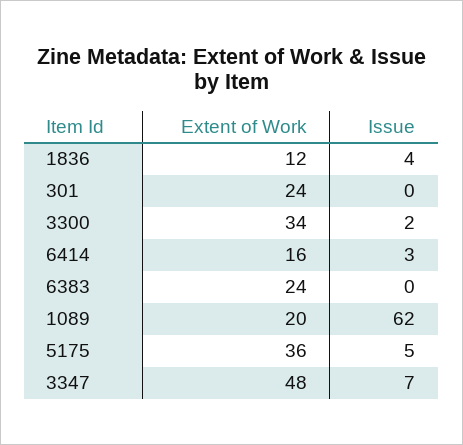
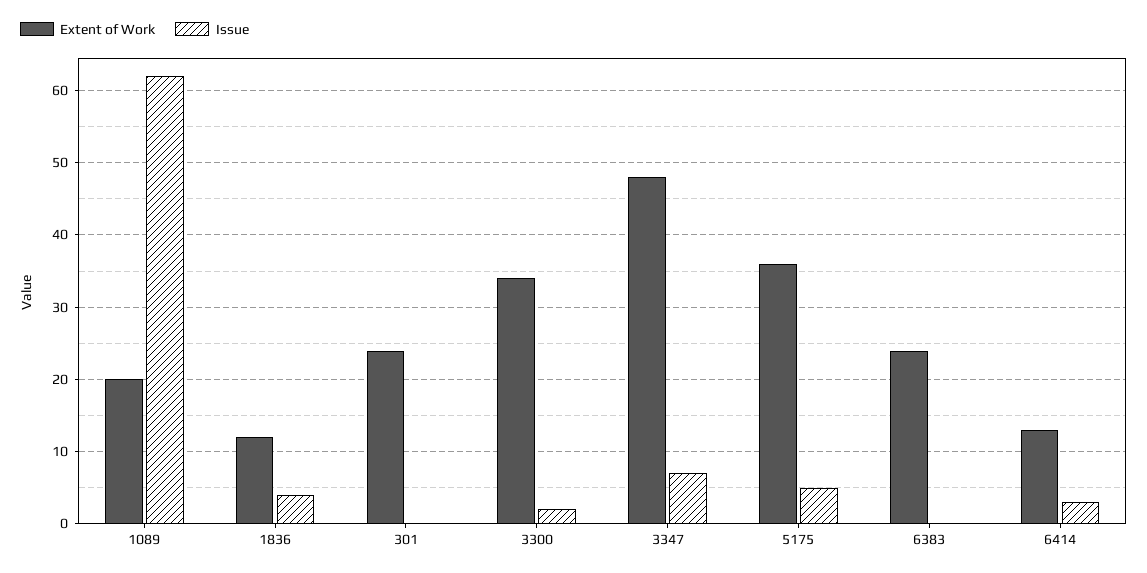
  {
    "Extent of Work": {
      "1836": 12,
      "301": 24,
      "3300": 34,
-     "6414": 16,
+     "6414": 13,
      "6383": 24,
      "1089": 20,
      "5175": 36,
      "3347": 48
    },
    "Issue": {
      "1836": 4,
      "301": 0,
      "3300": 2,
      "6414": 3,
      "6383": 0,
      "1089": 62,
      "5175": 5,
      "3347": 7
    }
  }

